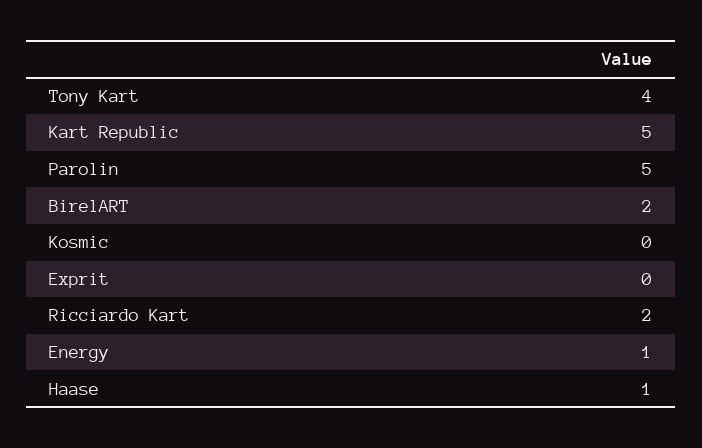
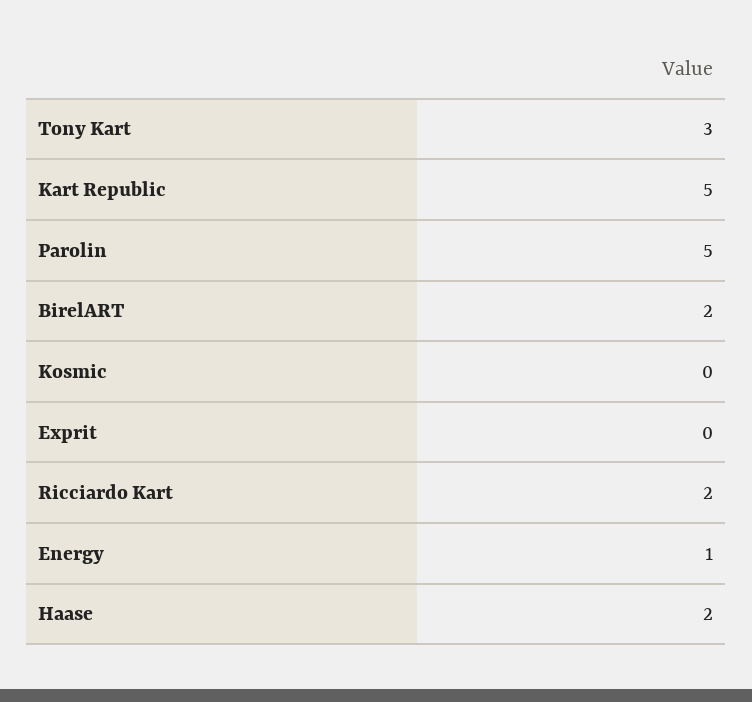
  {
-   "Tony Kart": 4,
+   "Tony Kart": 3,
    "Kart Republic": 5,
    "Parolin": 5,
    "BirelART": 2,
    "Kosmic": 0,
    "Exprit": 0,
    "Ricciardo Kart": 2,
    "Energy": 1,
-   "Haase": 1
+   "Haase": 2
  }

